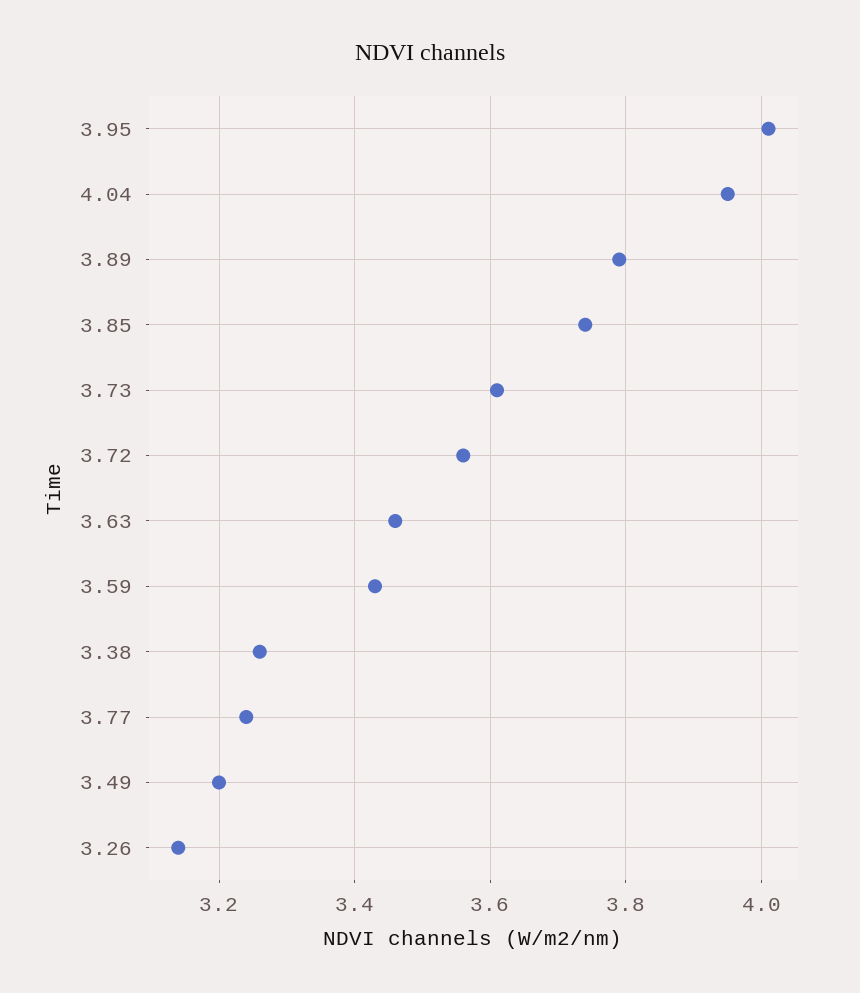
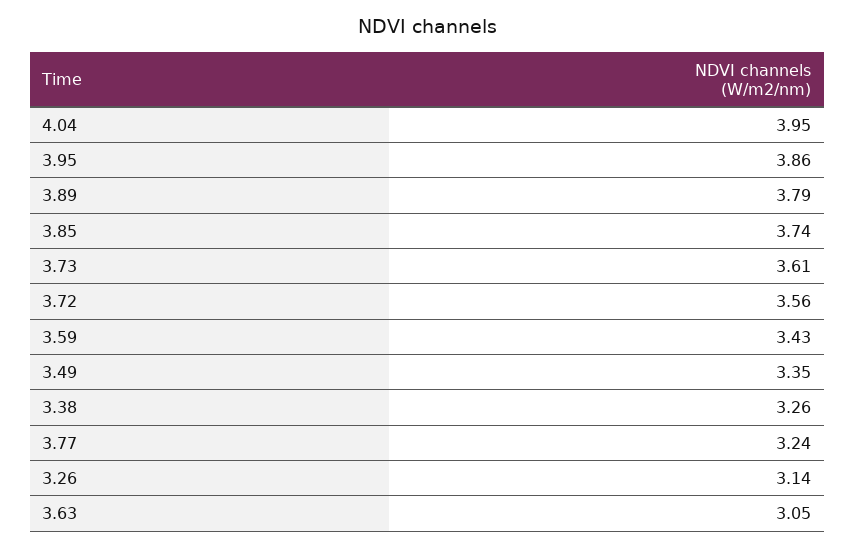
  {
-   "3.95": 4,
+   "3.95": 3.86,
    "4.04": 3.95,
    "3.89": 3.79,
    "3.85": 3.74,
    "3.73": 3.61,
    "3.72": 3.56,
-   "3.63": 3.45,
+   "3.63": 3.05,
    "3.59": 3.43,
    "3.38": 3.26,
    "3.77": 3.24,
-   "3.49": 3.2,
+   "3.49": 3.35,
    "3.26": 3.14
  }

